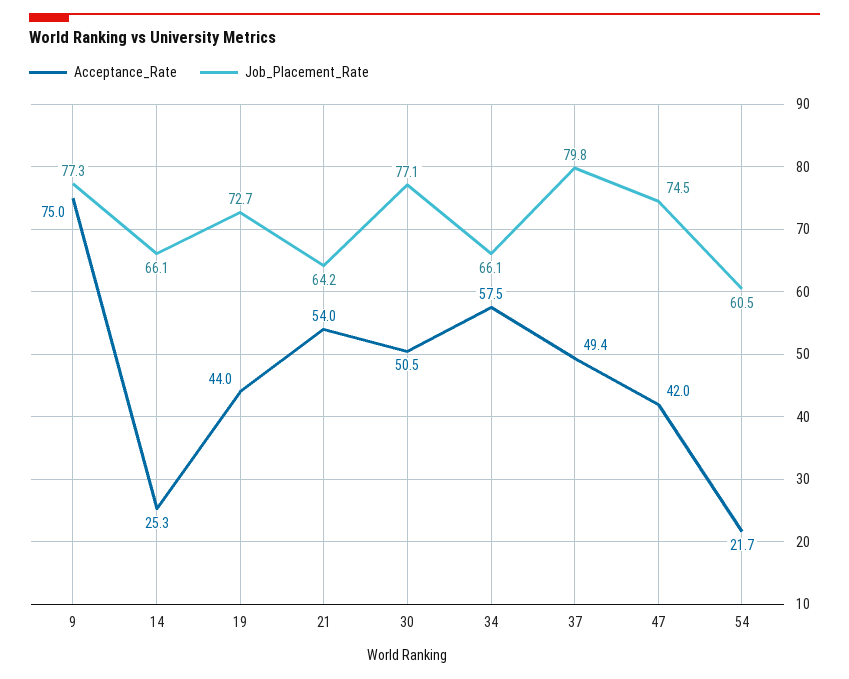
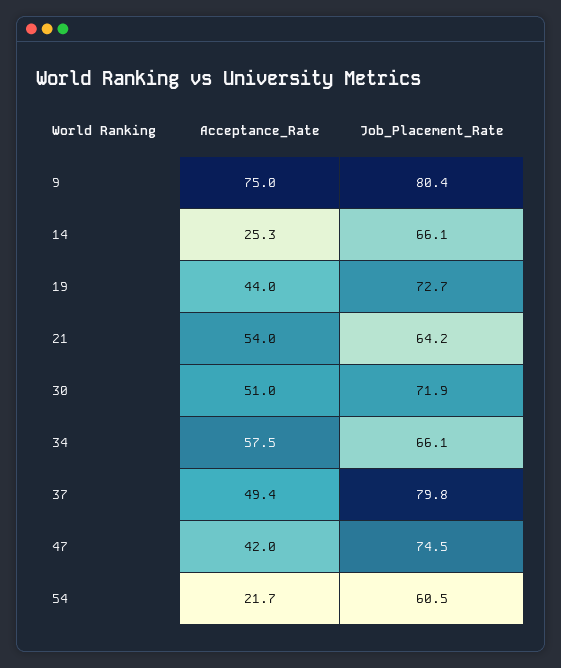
  {
    "Acceptance_Rate": {
      "9": 75,
      "14": 25.3,
      "19": 44,
      "21": 54,
-     "30": 50.5,
+     "30": 51,
      "34": 57.5,
      "37": 49.4,
      "47": 42,
      "54": 21.7
    },
    "Job_Placement_Rate": {
-     "9": 77.3,
+     "9": 80.4,
      "14": 66.1,
      "19": 72.7,
      "21": 64.2,
-     "30": 77.1,
+     "30": 71.9,
      "34": 66.1,
      "37": 79.8,
      "47": 74.5,
      "54": 60.5
    }
  }

